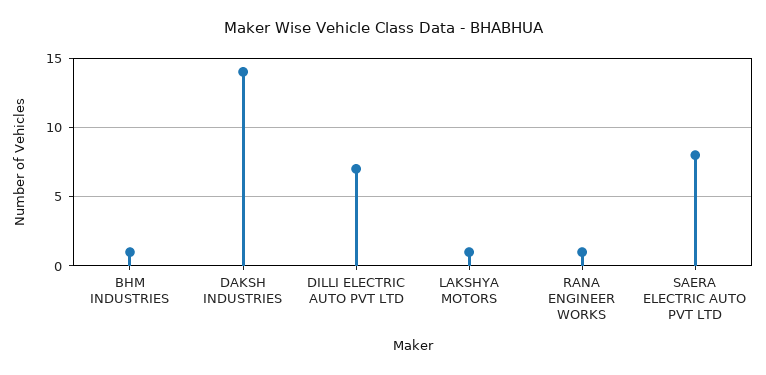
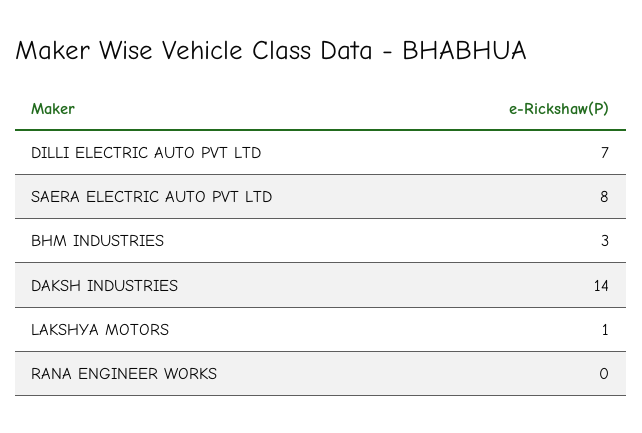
  {
-   "BHM INDUSTRIES": 1,
+   "BHM INDUSTRIES": 3,
    "DAKSH INDUSTRIES": 14,
    "DILLI ELECTRIC AUTO PVT LTD": 7,
    "LAKSHYA MOTORS": 1,
-   "RANA ENGINEER WORKS": 1,
+   "RANA ENGINEER WORKS": 0,
    "SAERA ELECTRIC AUTO PVT LTD": 8
  }

